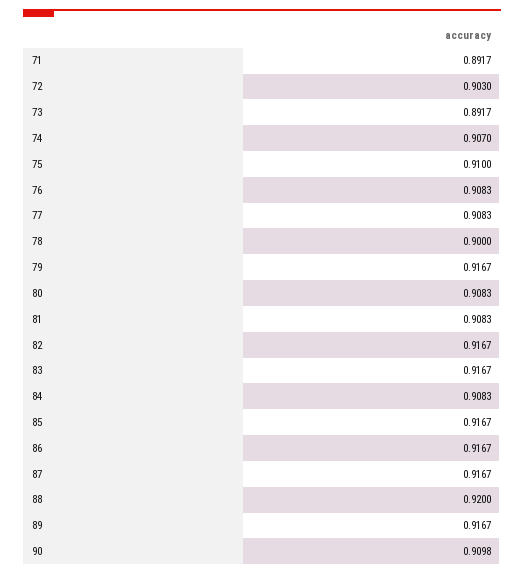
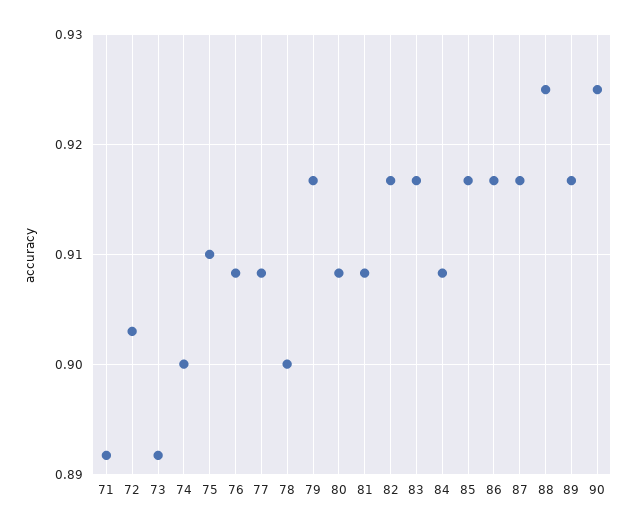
  {
    "71": 0.8917,
    "72": 0.903,
    "73": 0.8917,
-   "74": 0.907,
+   "74": 0.9,
    "75": 0.91,
    "76": 0.9083,
    "77": 0.9083,
    "78": 0.9,
    "79": 0.9167,
    "80": 0.9083,
    "81": 0.9083,
    "82": 0.9167,
    "83": 0.9167,
    "84": 0.9083,
    "85": 0.9167,
    "86": 0.9167,
    "87": 0.9167,
-   "88": 0.92,
+   "88": 0.925,
    "89": 0.9167,
-   "90": 0.9098
+   "90": 0.925
  }

